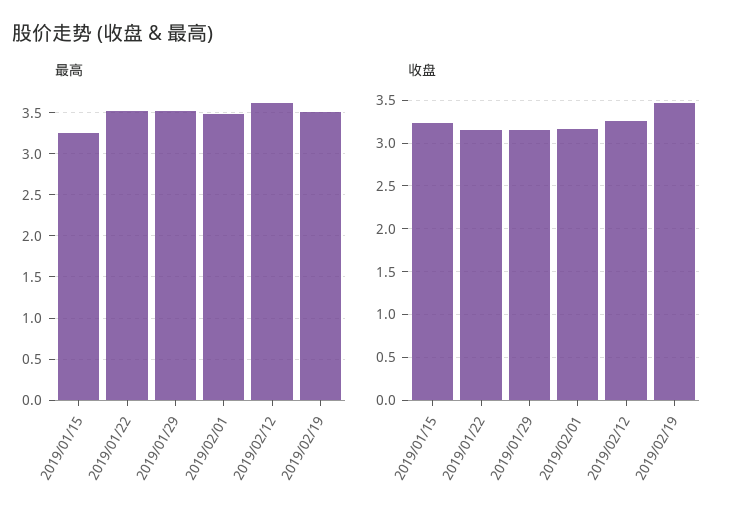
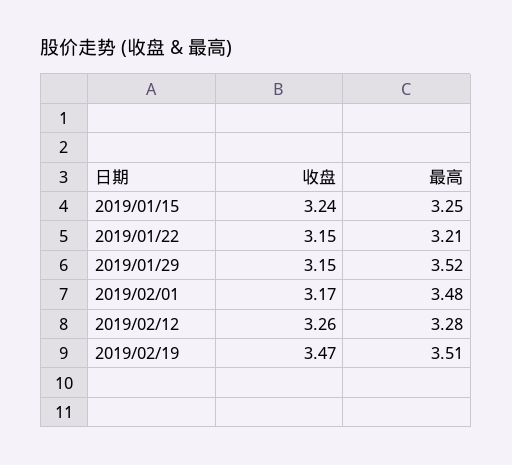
  {
    "最高": {
      "2019/01/15": 3.25,
-     "2019/01/22": 3.5,
+     "2019/01/22": 3.21,
      "2019/01/29": 3.52,
      "2019/02/01": 3.48,
-     "2019/02/12": 3.6,
+     "2019/02/12": 3.28,
      "2019/02/19": 3.51
    },
    "收盘": {
      "2019/01/15": 3.24,
      "2019/01/22": 3.15,
      "2019/01/29": 3.15,
      "2019/02/01": 3.17,
      "2019/02/12": 3.26,
      "2019/02/19": 3.47
    }
  }

